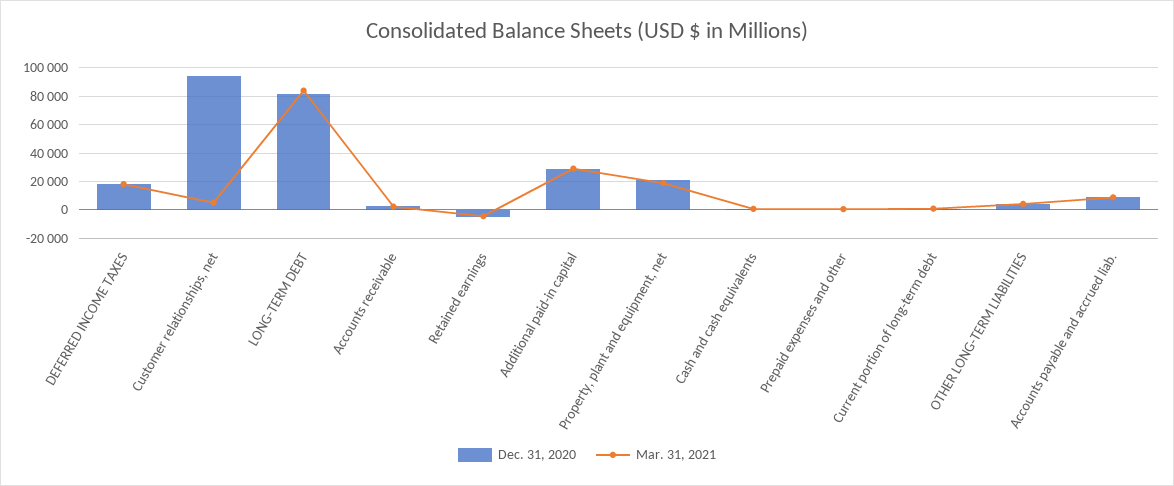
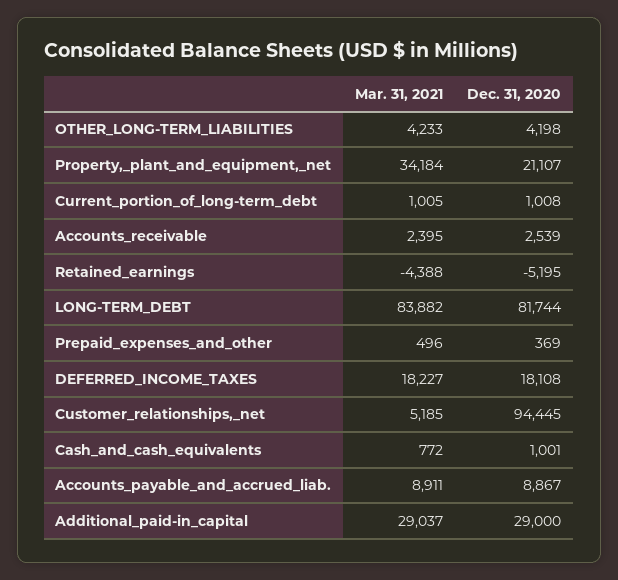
  {
    "Dec. 31, 2020": {
      "DEFERRED INCOME TAXES": 18108,
      "Customer relationships, net": 94445,
      "LONG-TERM DEBT": 81744,
      "Accounts receivable": 2539,
      "Retained earnings": -5195,
      "Additional paid-in capital": 29000,
      "Property, plant and equipment, net": 21107,
      "Cash and cash equivalents": 1001,
      "Prepaid expenses and other": 369,
      "Current portion of long-term debt": 1008,
      "OTHER LONG-TERM LIABILITIES": 4198,
      "Accounts payable and accrued liab.": 8867
    },
    "Mar. 31, 2021": {
      "DEFERRED INCOME TAXES": 18227,
      "Customer relationships, net": 5185,
      "LONG-TERM DEBT": 83882,
      "Accounts receivable": 2395,
      "Retained earnings": -4388,
      "Additional paid-in capital": 29037,
-     "Property, plant and equipment, net": 20000,
+     "Property, plant and equipment, net": 34184,
      "Cash and cash equivalents": 772,
      "Prepaid expenses and other": 496,
      "Current portion of long-term debt": 1005,
      "OTHER LONG-TERM LIABILITIES": 4233,
      "Accounts payable and accrued liab.": 8911
    }
  }

